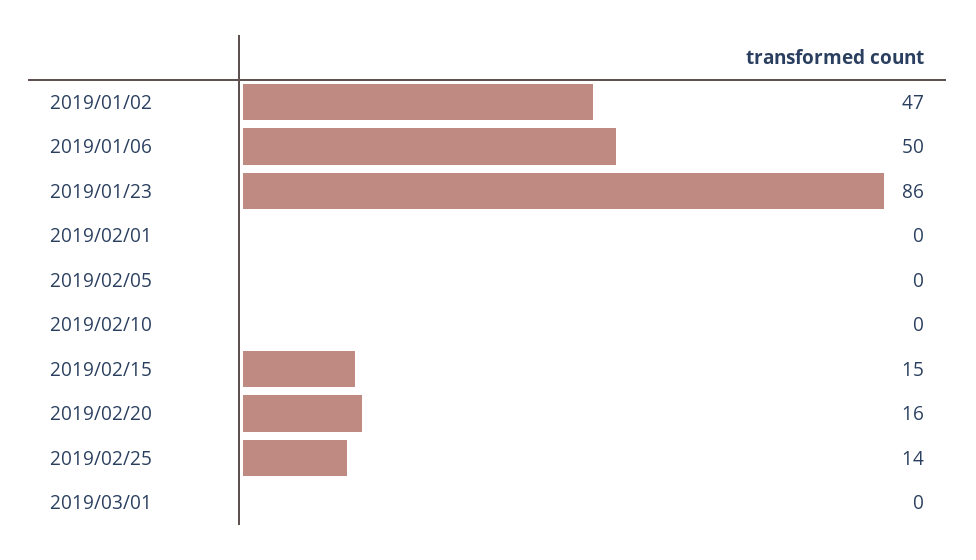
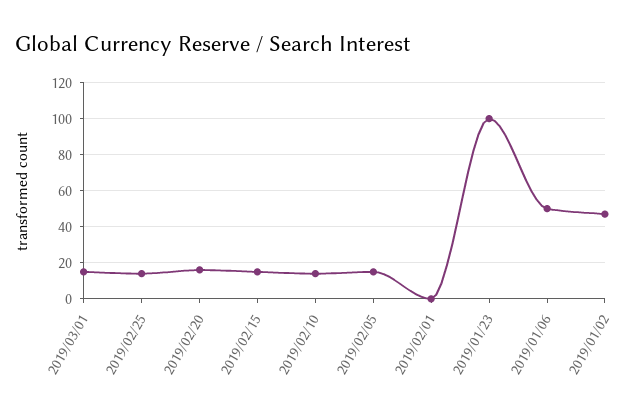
  {
    "2019/01/02": 47,
    "2019/01/06": 50,
-   "2019/01/23": 86,
+   "2019/01/23": 100,
    "2019/02/01": 0,
-   "2019/02/05": 0,
+   "2019/02/05": 15,
-   "2019/02/10": 0,
+   "2019/02/10": 15,
    "2019/02/15": 15,
    "2019/02/20": 16,
    "2019/02/25": 14,
-   "2019/03/01": 0
+   "2019/03/01": 15
  }

